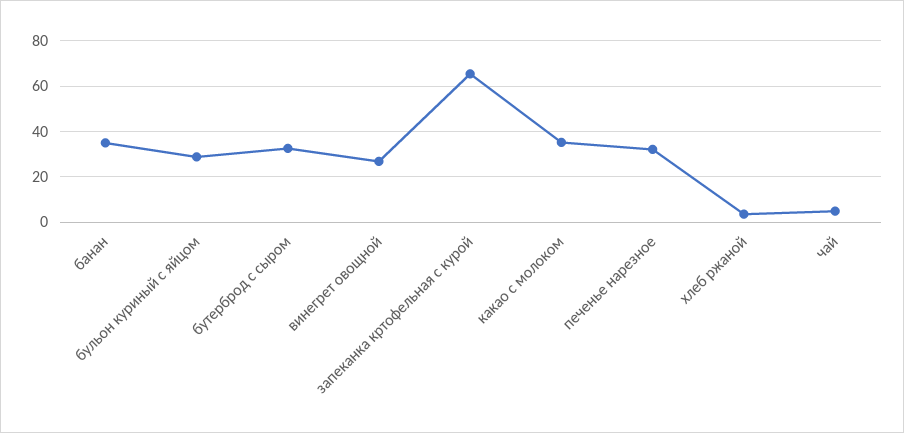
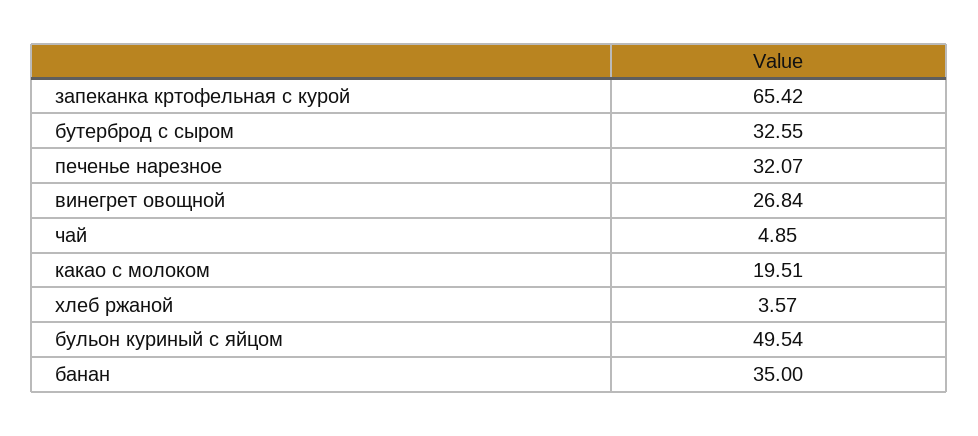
  {
    "банан": 35,
-   "бульон куриный с яйцом": 30,
+   "бульон куриный с яйцом": 49.54,
    "бутерброд с сыром": 32.55,
    "винегрет овощной": 26.84,
    "запеканка кртофельная с курой": 65.42,
-   "какао с молоком": 35,
+   "какао с молоком": 19.51,
    "печенье нарезное": 32.07,
    "хлеб ржаной": 3.57,
    "чай": 4.85
  }

